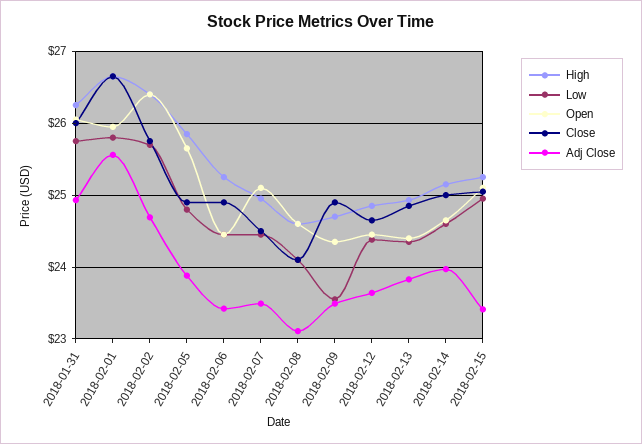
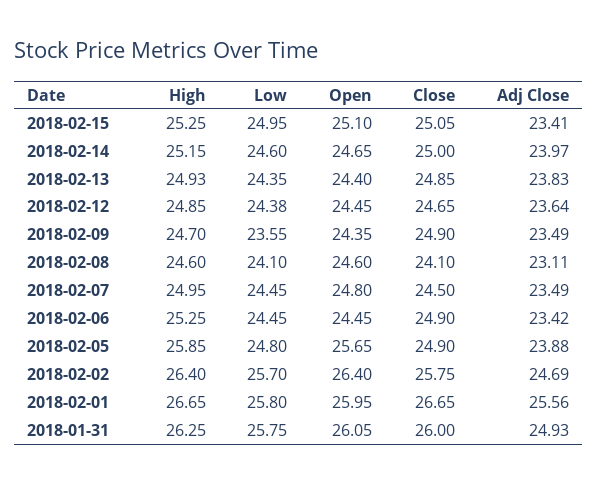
  {
    "High": {
      "2018-01-31": 26.25,
      "2018-02-01": 26.65,
      "2018-02-02": 26.4,
      "2018-02-05": 25.85,
      "2018-02-06": 25.25,
      "2018-02-07": 24.95,
      "2018-02-08": 24.6,
      "2018-02-09": 24.7,
      "2018-02-12": 24.85,
      "2018-02-13": 24.93,
      "2018-02-14": 25.15,
      "2018-02-15": 25.25
    },
    "Low": {
      "2018-01-31": 25.75,
      "2018-02-01": 25.8,
      "2018-02-02": 25.7,
      "2018-02-05": 24.8,
      "2018-02-06": 24.45,
      "2018-02-07": 24.45,
      "2018-02-08": 24.1,
      "2018-02-09": 23.55,
      "2018-02-12": 24.38,
      "2018-02-13": 24.35,
      "2018-02-14": 24.6,
      "2018-02-15": 24.95
    },
    "Open": {
      "2018-01-31": 26.05,
      "2018-02-01": 25.95,
      "2018-02-02": 26.4,
      "2018-02-05": 25.65,
      "2018-02-06": 24.45,
-     "2018-02-07": 25.1,
+     "2018-02-07": 24.8,
      "2018-02-08": 24.6,
      "2018-02-09": 24.35,
      "2018-02-12": 24.45,
      "2018-02-13": 24.4,
      "2018-02-14": 24.65,
      "2018-02-15": 25.1
    },
    "Close": {
      "2018-01-31": 26,
      "2018-02-01": 26.65,
      "2018-02-02": 25.75,
      "2018-02-05": 24.9,
      "2018-02-06": 24.9,
      "2018-02-07": 24.5,
      "2018-02-08": 24.1,
      "2018-02-09": 24.9,
      "2018-02-12": 24.65,
      "2018-02-13": 24.85,
      "2018-02-14": 25,
      "2018-02-15": 25.05
    },
    "Adj Close": {
      "2018-01-31": 24.93,
      "2018-02-01": 25.56,
      "2018-02-02": 24.69,
      "2018-02-05": 23.88,
      "2018-02-06": 23.42,
      "2018-02-07": 23.49,
      "2018-02-08": 23.11,
      "2018-02-09": 23.49,
      "2018-02-12": 23.64,
      "2018-02-13": 23.83,
      "2018-02-14": 23.97,
      "2018-02-15": 23.41
    }
  }

